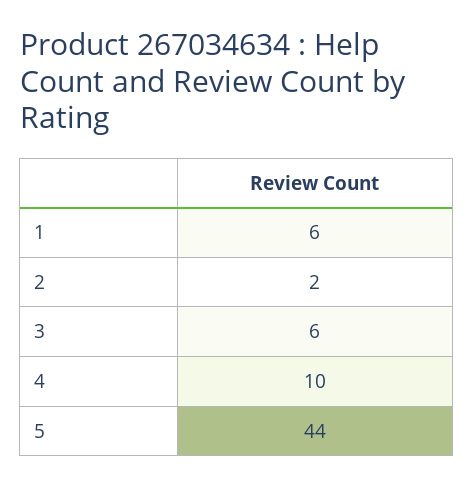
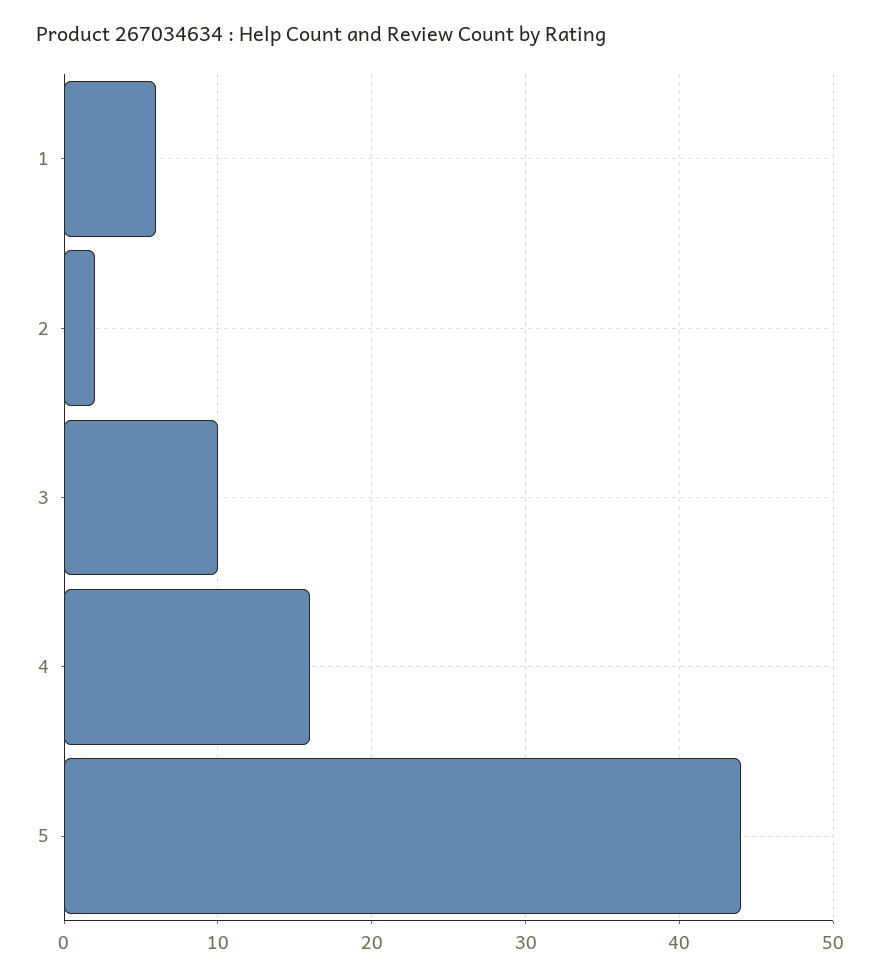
  {
    "1": 6,
    "2": 2,
-   "3": 6,
+   "3": 10,
-   "4": 10,
+   "4": 16,
    "5": 44
  }

